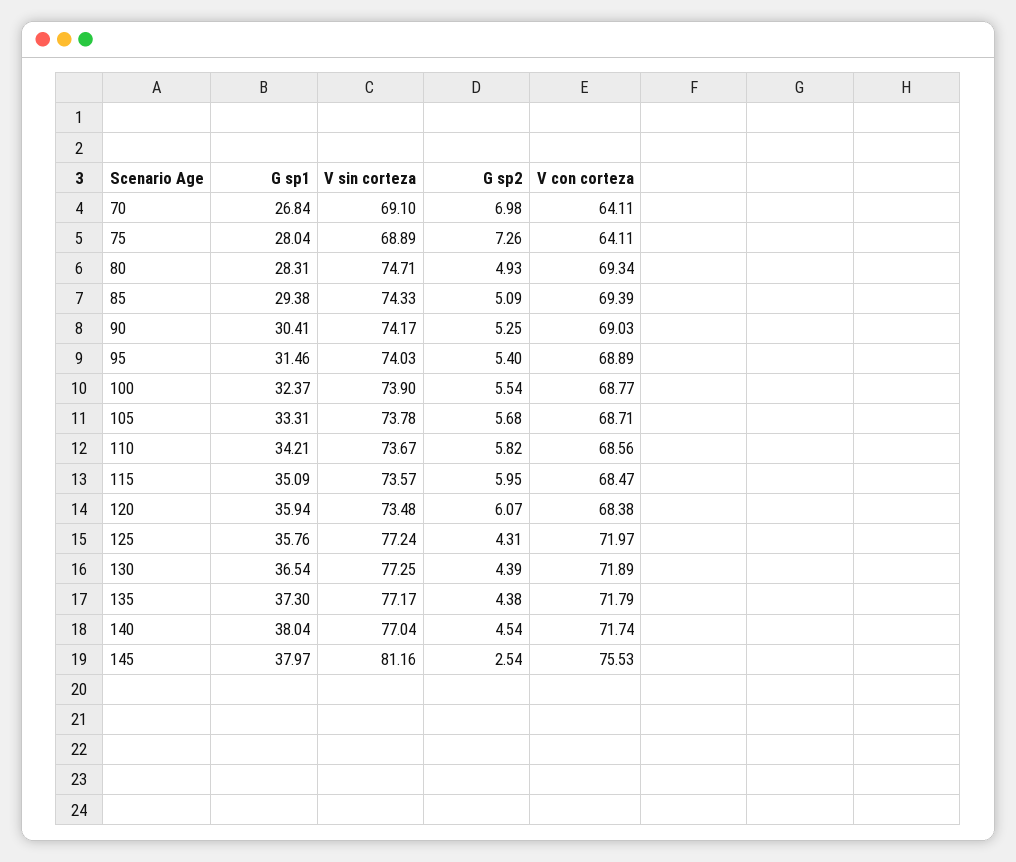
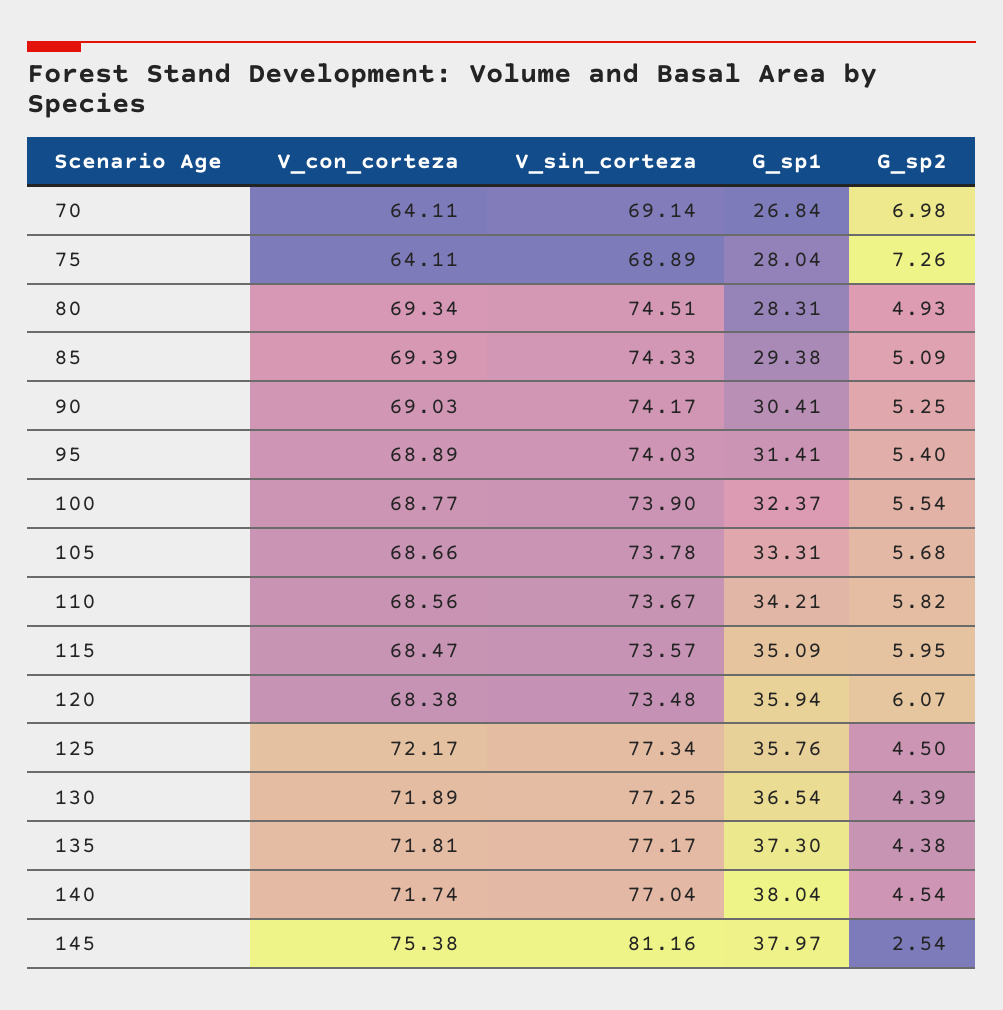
  {
    "G sp1": {
      "70": 26.84,
      "75": 28.04,
      "80": 28.31,
      "85": 29.38,
      "90": 30.41,
-     "95": 31.46,
+     "95": 31.41,
      "100": 32.37,
      "105": 33.31,
      "110": 34.21,
      "115": 35.09,
      "120": 35.94,
      "125": 35.76,
      "130": 36.54,
      "135": 37.3,
      "140": 38.04,
      "145": 37.97
    },
    "V sin corteza": {
-     "70": 69.1,
+     "70": 69.14,
      "75": 68.89,
-     "80": 74.71,
+     "80": 74.51,
      "85": 74.33,
      "90": 74.17,
      "95": 74.03,
      "100": 73.9,
      "105": 73.78,
      "110": 73.67,
      "115": 73.57,
      "120": 73.48,
-     "125": 77.24,
+     "125": 77.34,
      "130": 77.25,
      "135": 77.17,
      "140": 77.04,
      "145": 81.16
    },
    "G sp2": {
      "70": 6.98,
      "75": 7.26,
      "80": 4.93,
      "85": 5.09,
      "90": 5.25,
      "95": 5.4,
      "100": 5.54,
      "105": 5.68,
      "110": 5.82,
      "115": 5.95,
      "120": 6.07,
-     "125": 4.31,
+     "125": 4.5,
      "130": 4.39,
      "135": 4.38,
      "140": 4.54,
      "145": 2.54
    },
    "V con corteza": {
      "70": 64.11,
      "75": 64.11,
      "80": 69.34,
      "85": 69.39,
      "90": 69.03,
      "95": 68.89,
      "100": 68.77,
-     "105": 68.71,
+     "105": 68.66,
      "110": 68.56,
      "115": 68.47,
      "120": 68.38,
-     "125": 71.97,
+     "125": 72.17,
      "130": 71.89,
-     "135": 71.79,
+     "135": 71.81,
      "140": 71.74,
-     "145": 75.53
+     "145": 75.38
    }
  }

